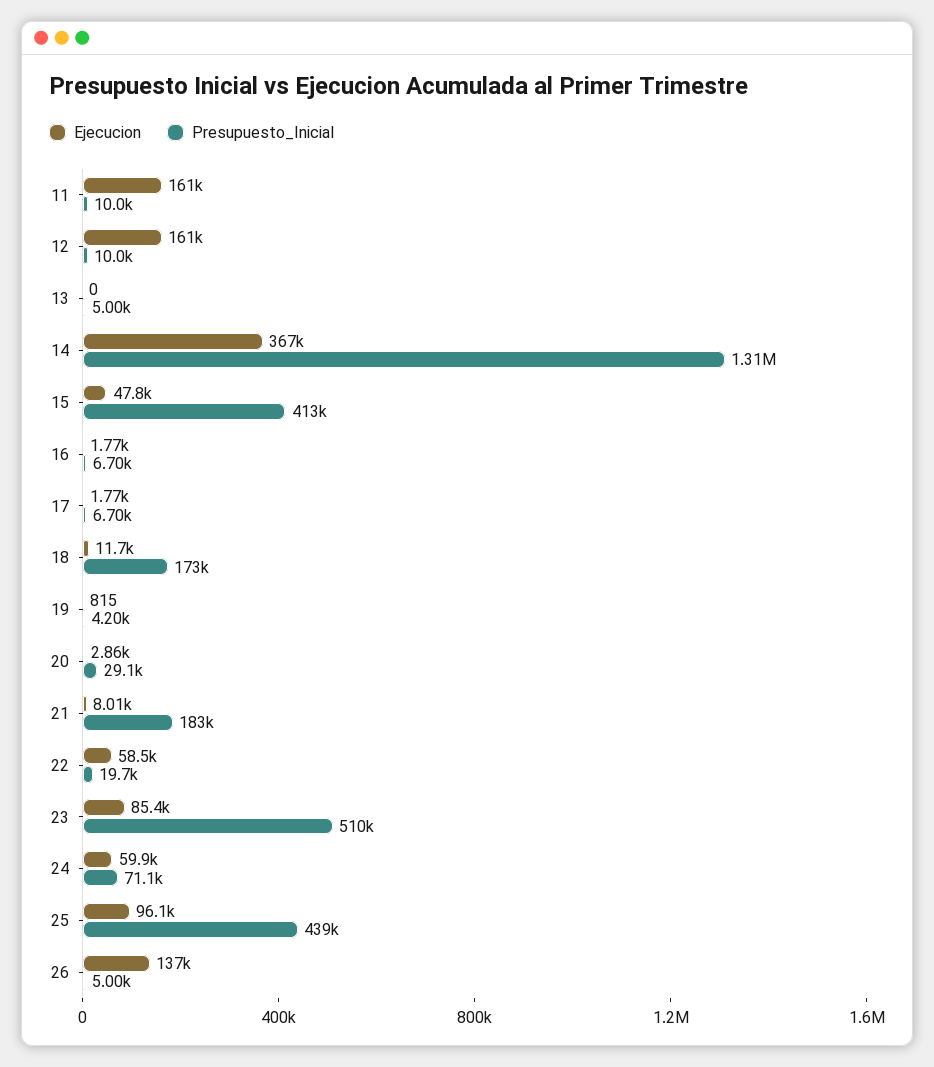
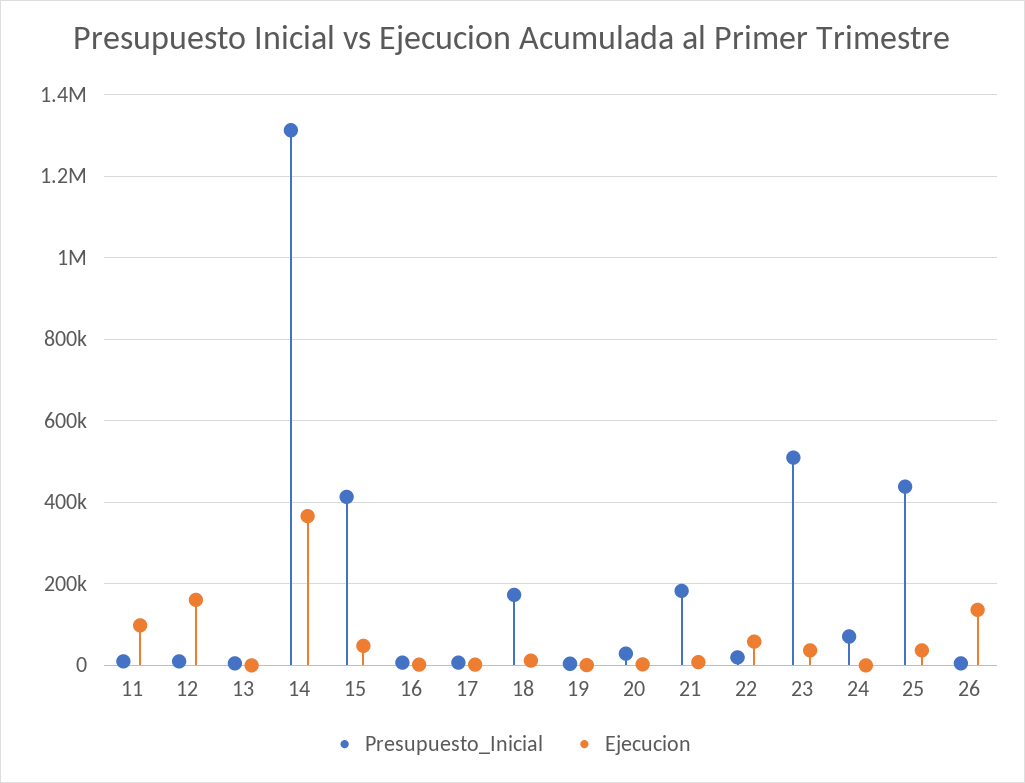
  {
    "Ejecucion": {
-     "11": 161000,
+     "11": 100000,
      "12": 161000,
      "13": 0,
      "14": 367000,
      "15": 47800,
      "16": 1770,
      "17": 1770,
      "18": 11700,
      "19": 815,
      "20": 2860,
      "21": 8010,
      "22": 58500,
-     "23": 85400,
+     "23": 40000,
-     "24": 59900,
+     "24": 0,
-     "25": 96100,
+     "25": 40000,
      "26": 137000
    },
    "Presupuesto_Inicial": {
      "11": 10000,
      "12": 10000,
      "13": 5000,
      "14": 1310000,
      "15": 413000,
      "16": 6700,
      "17": 6700,
      "18": 173000,
      "19": 4200,
      "20": 29100,
      "21": 183000,
      "22": 19700,
      "23": 510000,
      "24": 71100,
      "25": 439000,
      "26": 5000
    }
  }

